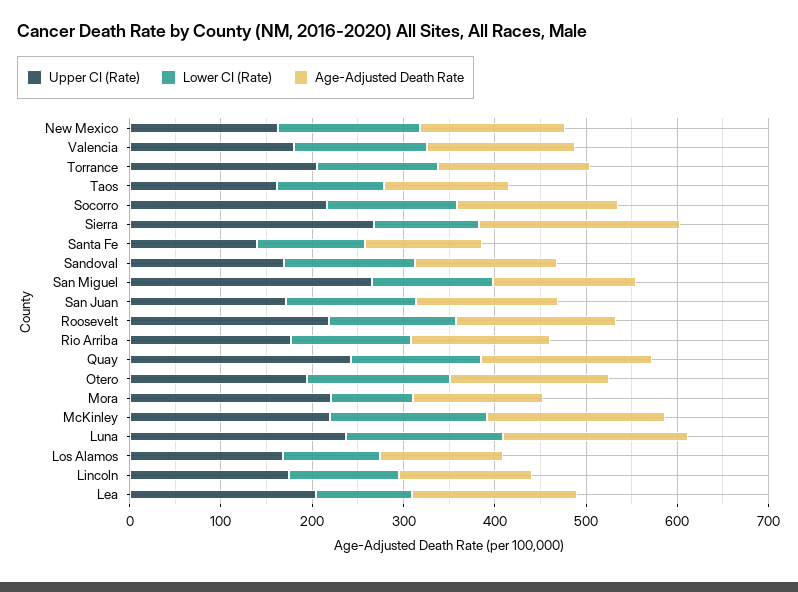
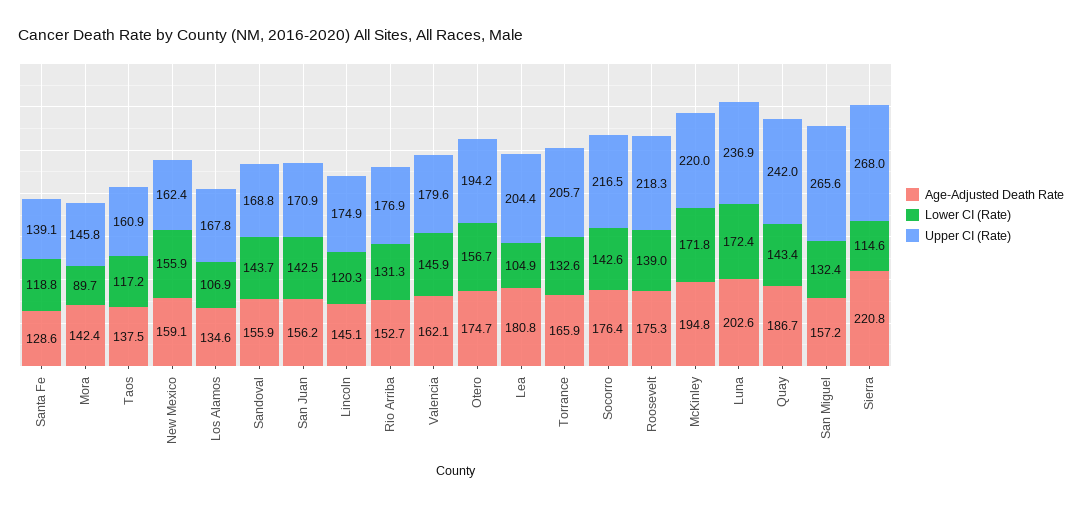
  {
    "Upper CI (Rate)": {
      "New Mexico": 162.4,
      "Valencia": 179.6,
      "Torrance": 205.7,
      "Taos": 160.9,
      "Socorro": 216.5,
      "Sierra": 268,
      "Santa Fe": 139.1,
      "Sandoval": 168.8,
      "San Miguel": 265.6,
      "San Juan": 170.9,
      "Roosevelt": 218.3,
      "Rio Arriba": 176.9,
      "Quay": 242,
      "Otero": 194.2,
-     "Mora": 220,
+     "Mora": 145.8,
      "McKinley": 220,
      "Luna": 236.9,
      "Los Alamos": 167.8,
      "Lincoln": 174.9,
      "Lea": 204.4
    },
    "Lower CI (Rate)": {
      "New Mexico": 155.9,
      "Valencia": 145.9,
      "Torrance": 132.6,
      "Taos": 117.2,
      "Socorro": 142.6,
      "Sierra": 114.6,
      "Santa Fe": 118.8,
      "Sandoval": 143.7,
      "San Miguel": 132.4,
      "San Juan": 142.5,
      "Roosevelt": 139,
      "Rio Arriba": 131.3,
      "Quay": 143.4,
      "Otero": 156.7,
      "Mora": 89.7,
      "McKinley": 171.8,
      "Luna": 172.4,
      "Los Alamos": 106.9,
      "Lincoln": 120.3,
      "Lea": 104.9
    },
    "Age-Adjusted Death Rate": {
      "New Mexico": 159.1,
      "Valencia": 162.1,
      "Torrance": 165.9,
      "Taos": 137.5,
      "Socorro": 176.4,
      "Sierra": 220.8,
      "Santa Fe": 128.6,
      "Sandoval": 155.9,
      "San Miguel": 157.2,
      "San Juan": 156.2,
      "Roosevelt": 175.3,
      "Rio Arriba": 152.7,
      "Quay": 186.7,
      "Otero": 174.7,
      "Mora": 142.4,
      "McKinley": 194.8,
      "Luna": 202.6,
      "Los Alamos": 134.6,
      "Lincoln": 145.1,
      "Lea": 180.8
    }
  }

